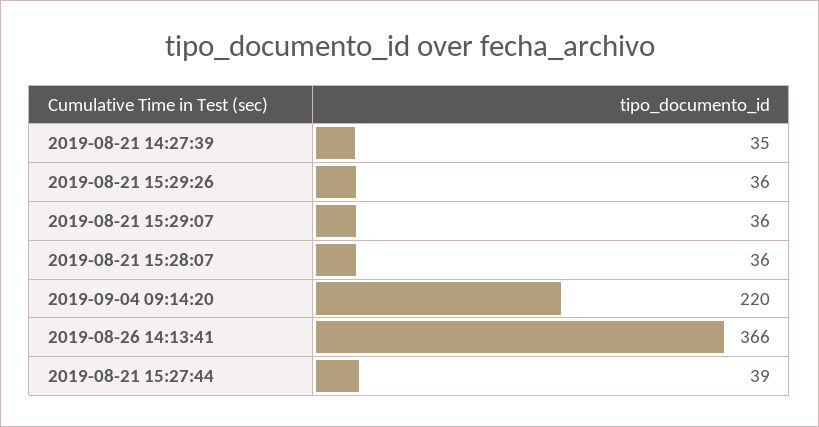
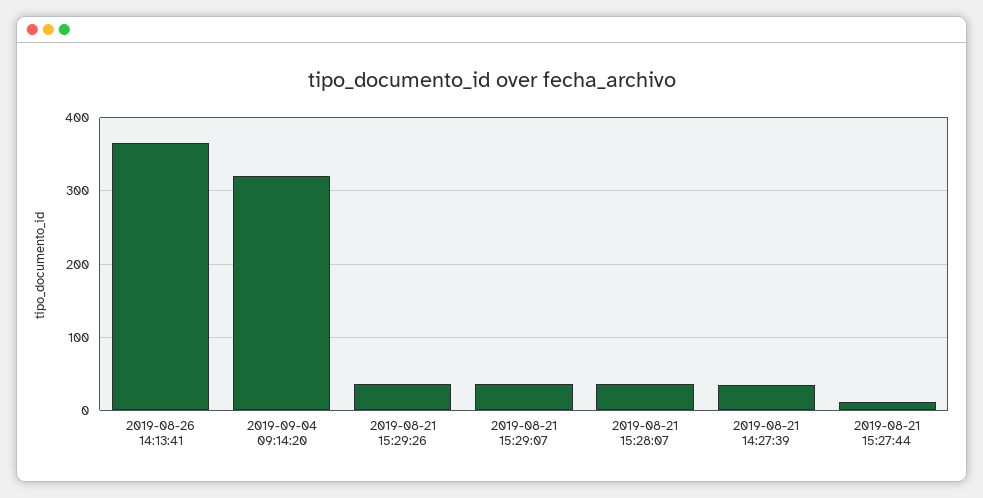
  {
    "2019-08-21 14:27:39": 35,
    "2019-08-21 15:29:26": 36,
    "2019-08-21 15:29:07": 36,
    "2019-08-21 15:28:07": 36,
-   "2019-09-04 09:14:20": 220,
+   "2019-09-04 09:14:20": 320,
    "2019-08-26 14:13:41": 366,
-   "2019-08-21 15:27:44": 39
+   "2019-08-21 15:27:44": 10
  }

